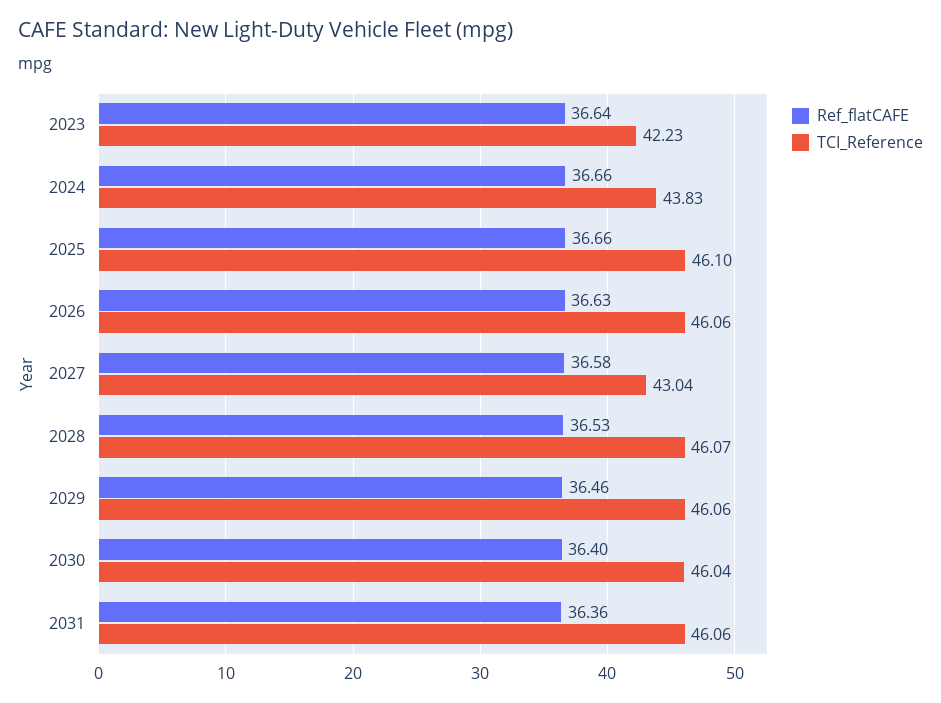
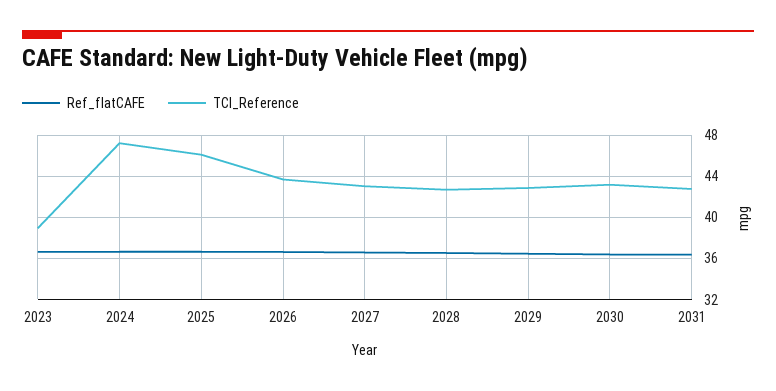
  {
    "Ref_flatCAFE": {
      "2023": 36.64,
      "2024": 36.66,
      "2025": 36.66,
      "2026": 36.63,
      "2027": 36.58,
      "2028": 36.53,
      "2029": 36.46,
      "2030": 36.4,
      "2031": 36.36
    },
    "TCI_Reference": {
-     "2023": 42.23,
+     "2023": 39,
-     "2024": 43.83,
+     "2024": 47,
      "2025": 46.1,
-     "2026": 46.06,
+     "2026": 44,
      "2027": 43.04,
-     "2028": 46.07,
+     "2028": 43,
-     "2029": 46.06,
+     "2029": 43,
-     "2030": 46.04,
+     "2030": 43,
-     "2031": 46.06
+     "2031": 43
    }
  }

